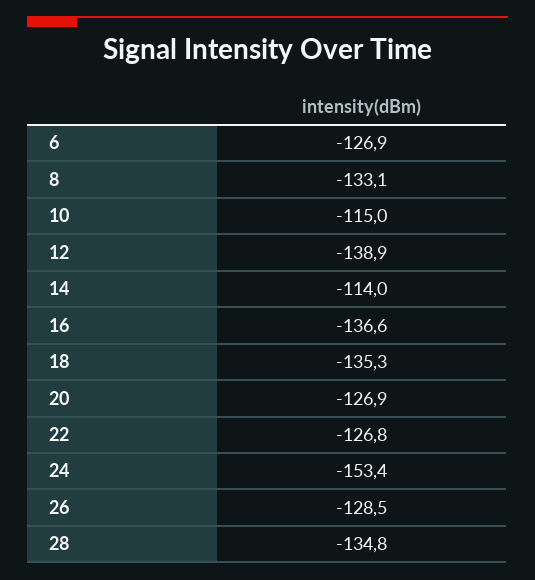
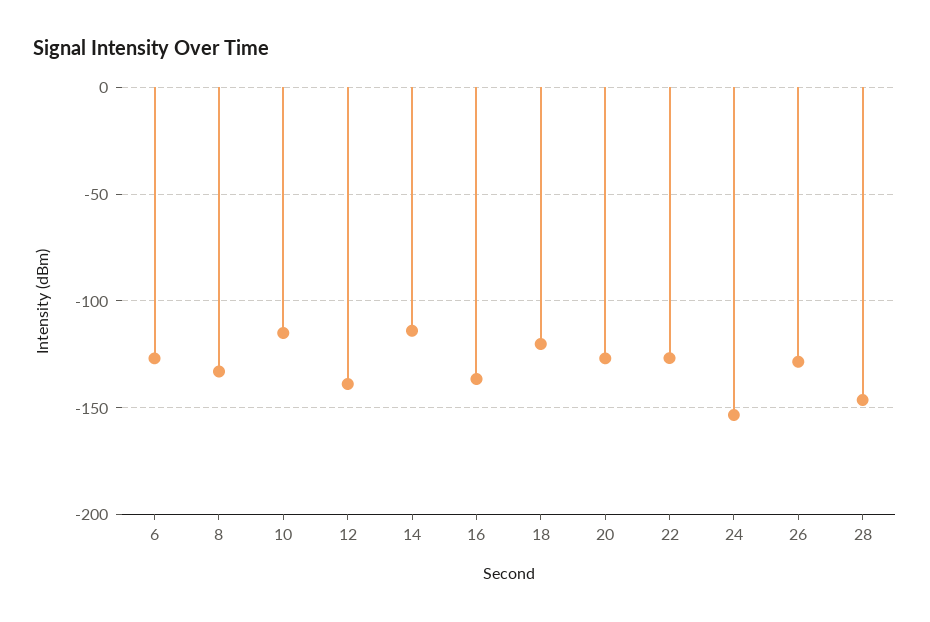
  {
    "6": -126.9,
    "8": -133.1,
    "10": -115,
    "12": -138.9,
    "14": -114,
    "16": -136.6,
-   "18": -135.3,
+   "18": -120,
    "20": -126.9,
    "22": -126.8,
    "24": -153.4,
    "26": -128.5,
-   "28": -134.8
+   "28": -145
  }

